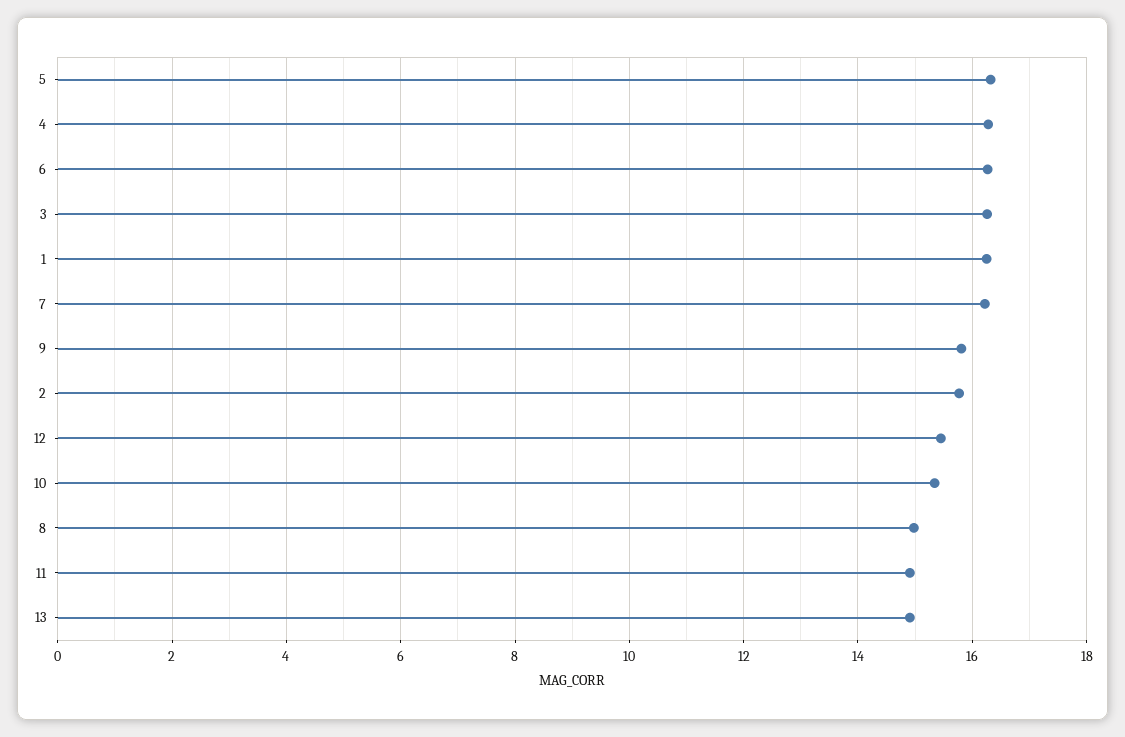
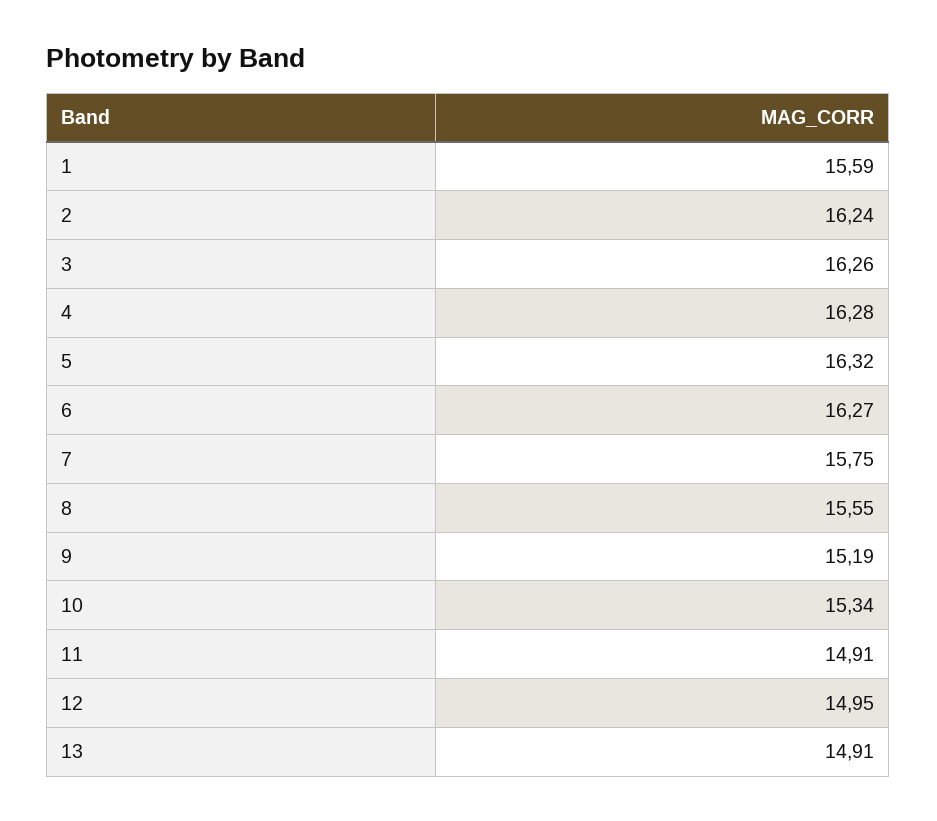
  {
    "5": 16.32,
    "4": 16.28,
    "6": 16.27,
    "3": 16.26,
-   "1": 16.2,
+   "1": 15.59,
-   "7": 16.2,
+   "7": 15.75,
-   "9": 15.8,
+   "9": 15.19,
-   "2": 15.8,
+   "2": 16.24,
-   "12": 15.4,
+   "12": 14.95,
    "10": 15.34,
-   "8": 15,
+   "8": 15.55,
    "11": 14.91,
    "13": 14.91
  }

